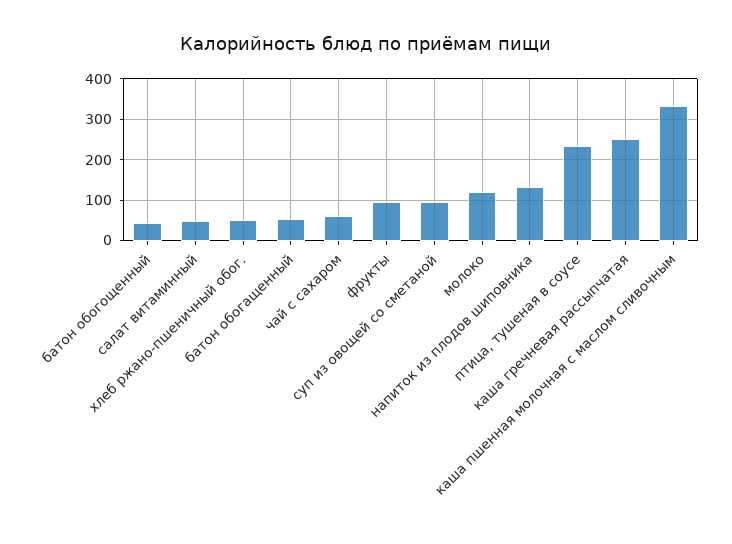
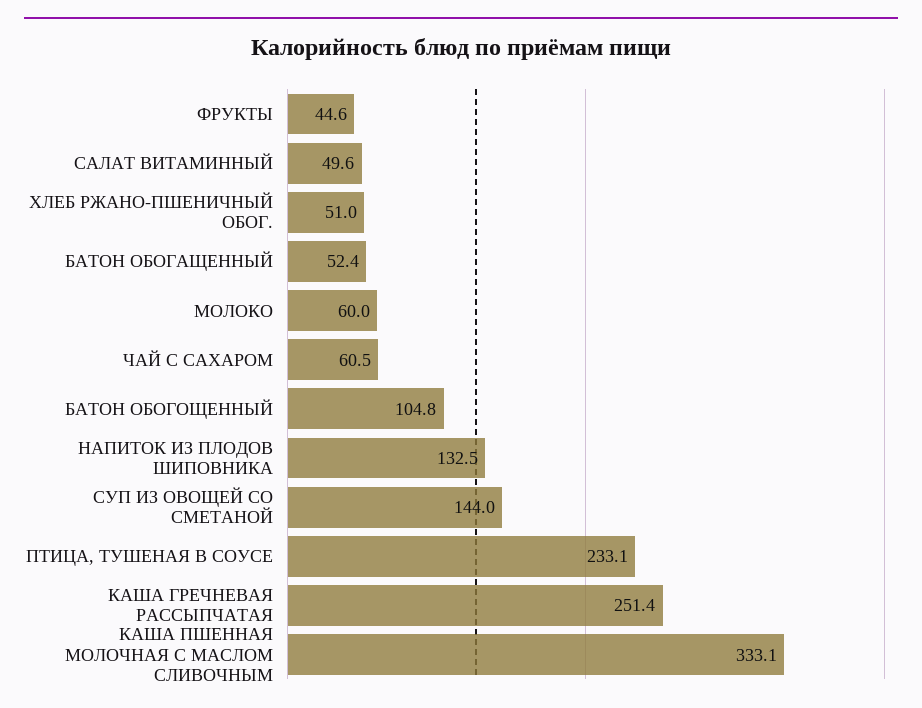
  {
-   "батон обогощенный": 40,
+   "батон обогощенный": 104.8,
    "салат витаминный": 49.6,
    "хлеб ржано-пшеничный обог.": 51,
    "батон обогащенный": 52.4,
    "чай с сахаром": 60.5,
-   "фрукты": 100,
+   "фрукты": 44.6,
-   "суп из овощей со сметаной": 100,
+   "суп из овощей со сметаной": 144,
-   "молоко": 120,
+   "молоко": 60,
    "напиток из плодов шиповника": 132.5,
    "птица, тушеная в соусе": 233.1,
    "каша гречневая рассыпчатая": 251.4,
    "каша пшенная молочная с маслом сливочным": 333.1
  }

